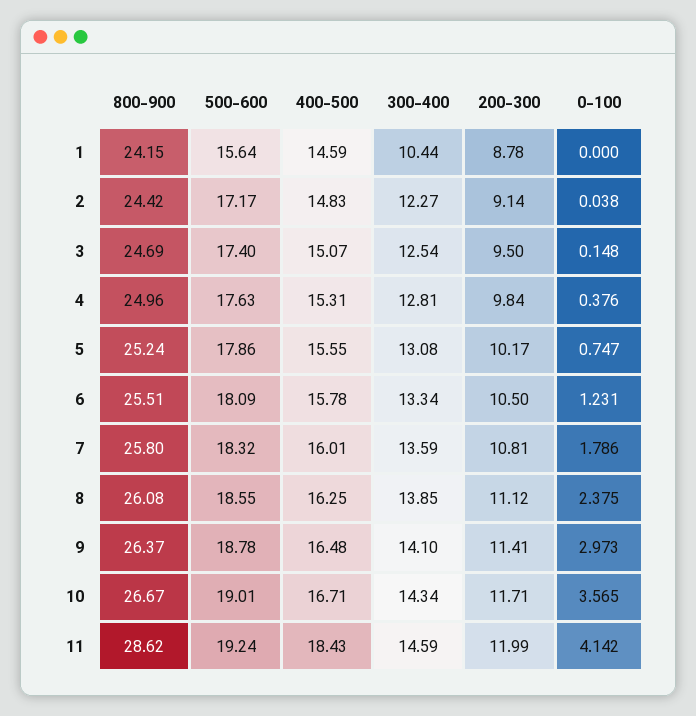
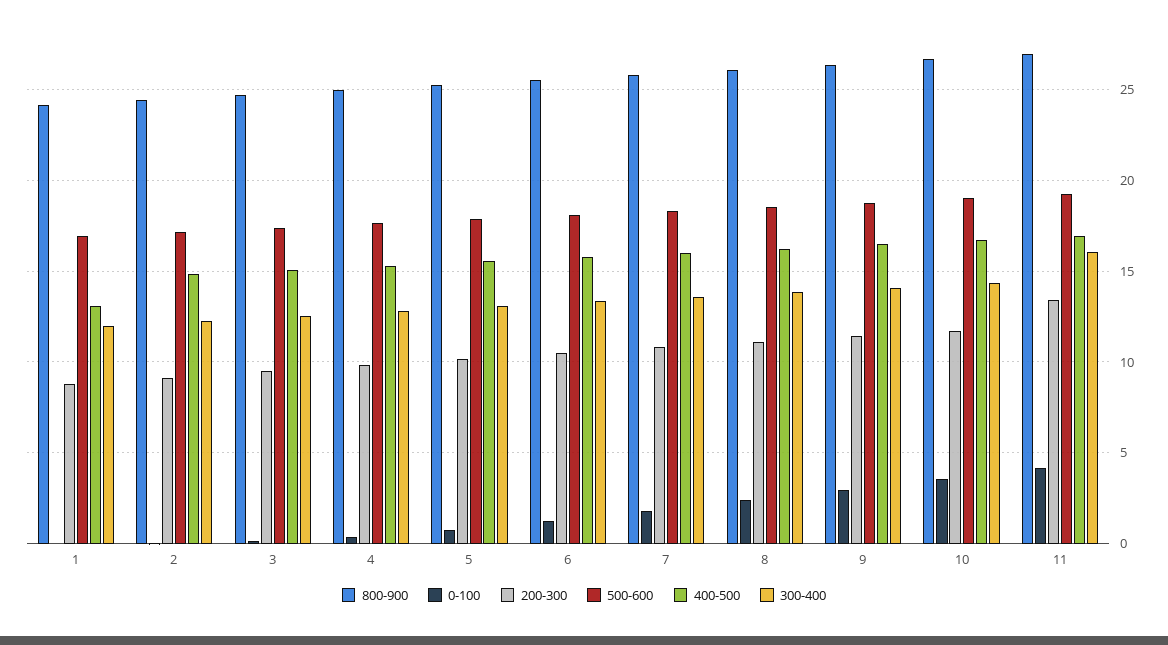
  {
    "800-900": {
      "1": 24.15,
      "2": 24.42,
      "3": 24.69,
      "4": 24.96,
      "5": 25.24,
      "6": 25.51,
      "7": 25.8,
      "8": 26.08,
      "9": 26.37,
      "10": 26.67,
-     "11": 28.62
+     "11": 27
    },
    "500-600": {
-     "1": 15.64,
+     "1": 17,
      "2": 17.17,
      "3": 17.4,
      "4": 17.63,
      "5": 17.86,
      "6": 18.09,
      "7": 18.32,
      "8": 18.55,
      "9": 18.78,
      "10": 19.01,
      "11": 19.24
    },
    "400-500": {
-     "1": 14.59,
+     "1": 13,
      "2": 14.83,
      "3": 15.07,
      "4": 15.31,
      "5": 15.55,
      "6": 15.78,
      "7": 16.01,
      "8": 16.25,
      "9": 16.48,
      "10": 16.71,
-     "11": 18.43
+     "11": 17
    },
    "300-400": {
-     "1": 10.44,
+     "1": 12,
      "2": 12.27,
      "3": 12.54,
      "4": 12.81,
      "5": 13.08,
      "6": 13.34,
      "7": 13.59,
      "8": 13.85,
      "9": 14.1,
      "10": 14.34,
-     "11": 14.59
+     "11": 16
    },
    "200-300": {
      "1": 8.78,
      "2": 9.14,
      "3": 9.5,
      "4": 9.84,
      "5": 10.17,
      "6": 10.5,
      "7": 10.81,
      "8": 11.12,
      "9": 11.41,
      "10": 11.71,
-     "11": 11.99
+     "11": 13.5
    },
    "0-100": {
      "1": 0,
      "2": 0.038,
      "3": 0.148,
      "4": 0.376,
      "5": 0.747,
      "6": 1.231,
      "7": 1.786,
      "8": 2.375,
      "9": 2.973,
      "10": 3.565,
      "11": 4.142
    }
  }

